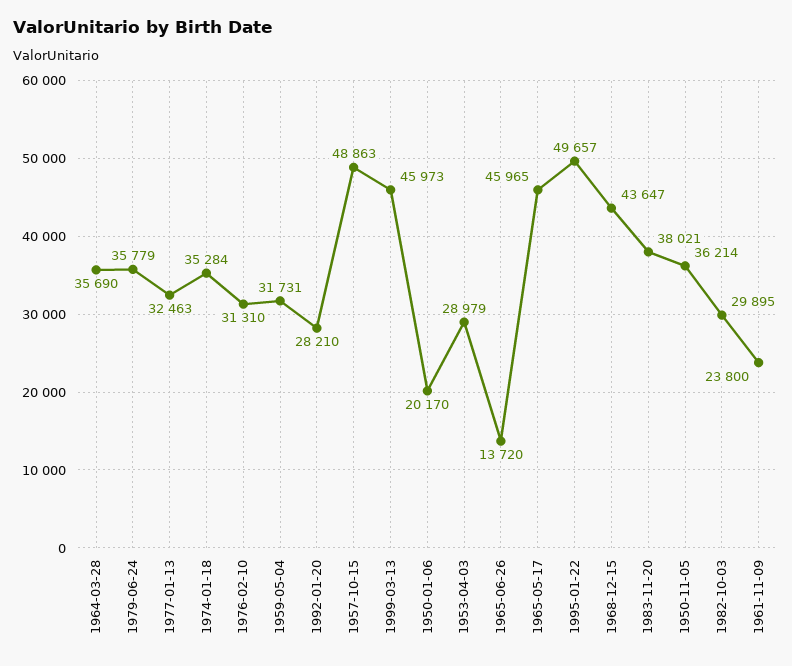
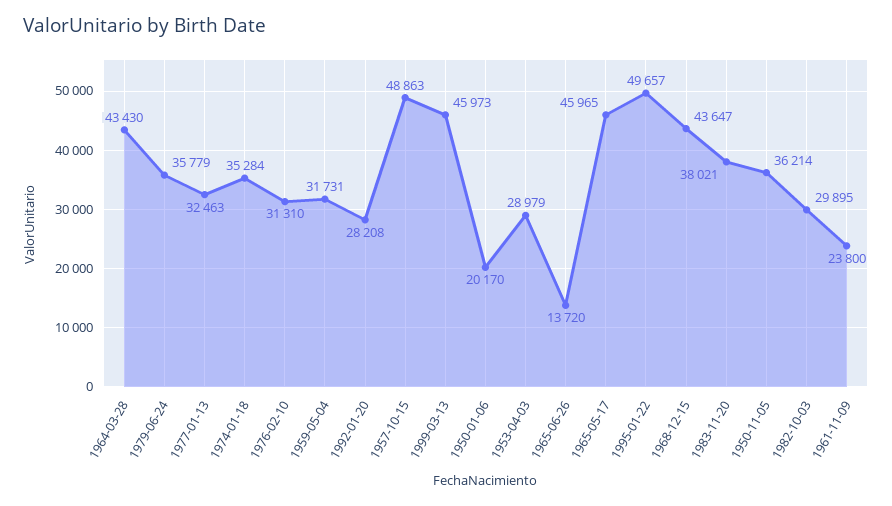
  {
-   "1964-03-28": 35690,
+   "1964-03-28": 43430,
    "1979-06-24": 35779,
    "1977-01-13": 32463,
    "1974-01-18": 35284,
    "1976-02-10": 31310,
    "1959-05-04": 31731,
-   "1992-01-20": 28210,
+   "1992-01-20": 28208,
    "1957-10-15": 48863,
    "1999-03-13": 45973,
    "1950-01-06": 20170,
    "1953-04-03": 28979,
    "1965-06-26": 13720,
    "1965-05-17": 45965,
    "1995-01-22": 49657,
    "1968-12-15": 43647,
    "1983-11-20": 38021,
    "1950-11-05": 36214,
    "1982-10-03": 29895,
    "1961-11-09": 23800
  }

